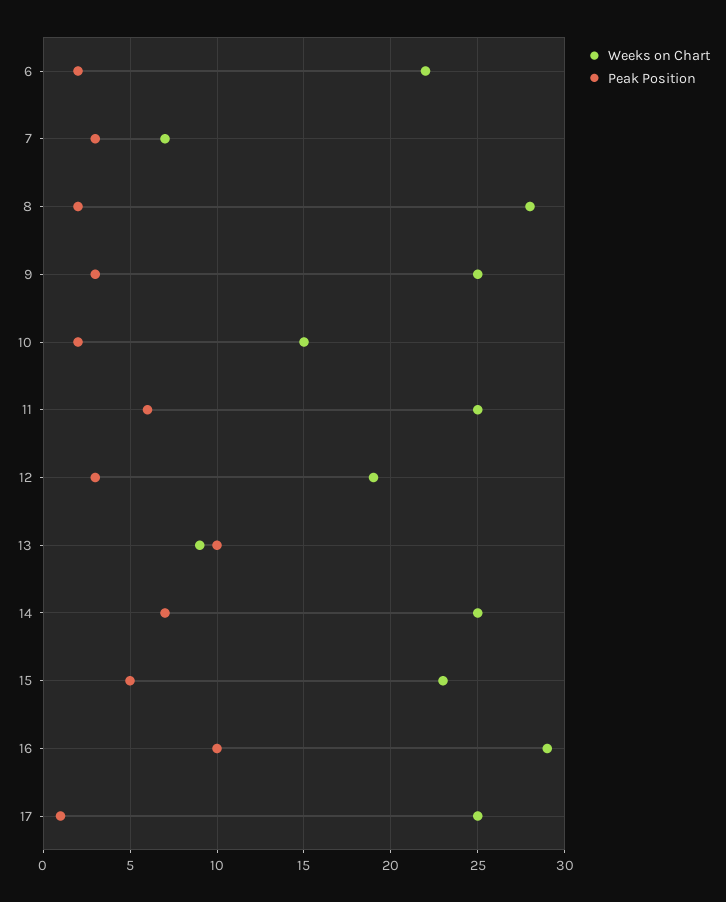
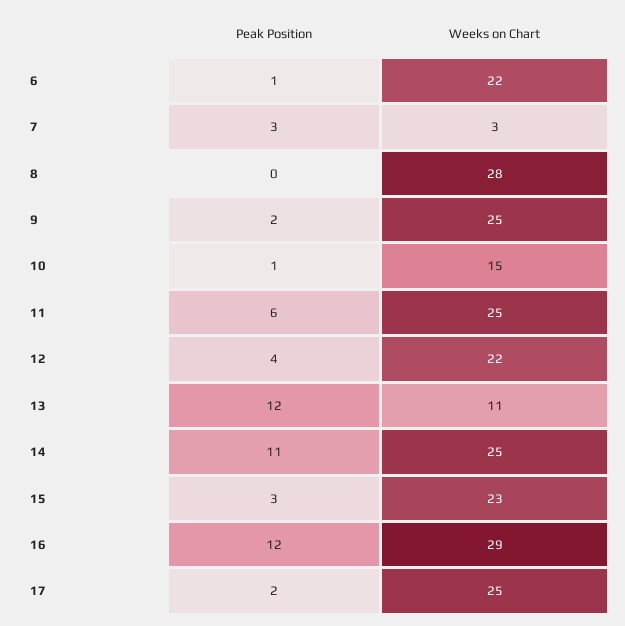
  {
    "Weeks on Chart": {
      "6": 22,
-     "7": 7,
+     "7": 3,
      "8": 28,
      "9": 25,
      "10": 15,
      "11": 25,
-     "12": 19,
+     "12": 22,
-     "13": 9,
+     "13": 11,
      "14": 25,
      "15": 23,
      "16": 29,
      "17": 25
    },
    "Peak Position": {
-     "6": 2,
+     "6": 1,
      "7": 3,
-     "8": 2,
+     "8": 0,
-     "9": 3,
+     "9": 2,
-     "10": 2,
+     "10": 1,
      "11": 6,
-     "12": 3,
+     "12": 4,
-     "13": 10,
+     "13": 12,
-     "14": 7,
+     "14": 11,
-     "15": 5,
+     "15": 3,
-     "16": 10,
+     "16": 12,
-     "17": 1
+     "17": 2
    }
  }

